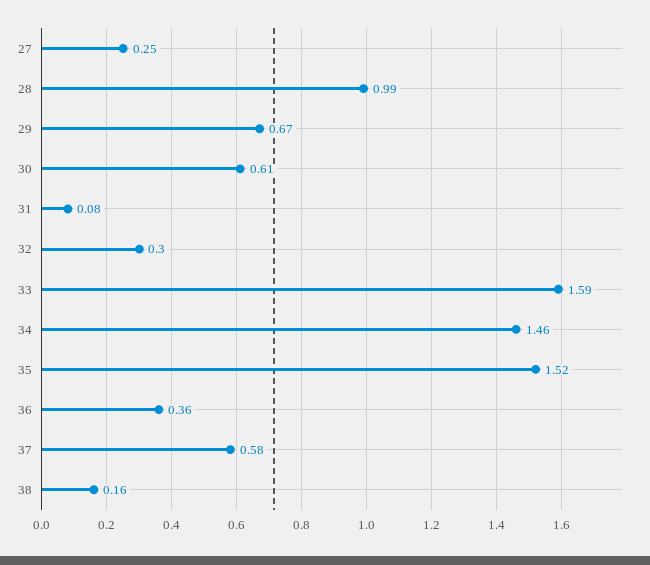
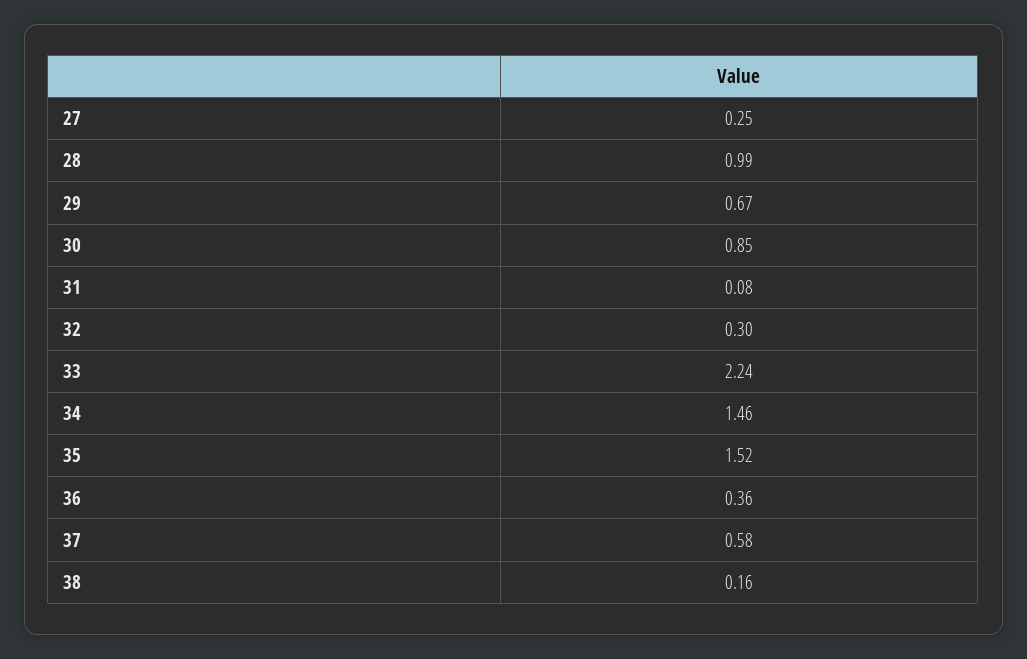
  {
    "27": 0.25,
    "28": 0.99,
    "29": 0.67,
-   "30": 0.61,
+   "30": 0.85,
    "31": 0.08,
    "32": 0.3,
-   "33": 1.59,
+   "33": 2.24,
    "34": 1.46,
    "35": 1.52,
    "36": 0.36,
    "37": 0.58,
    "38": 0.16
  }

